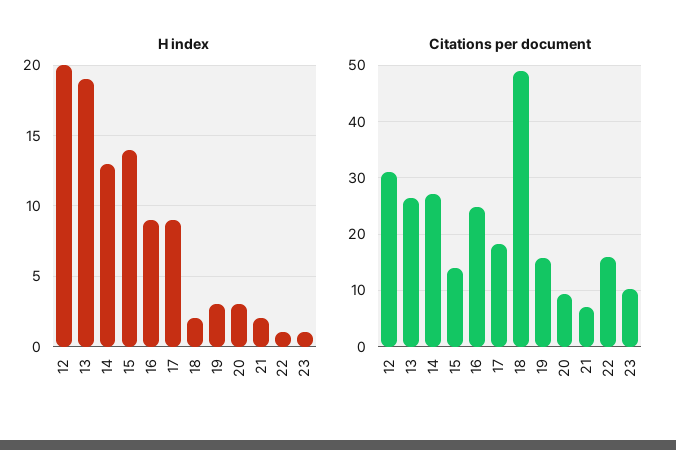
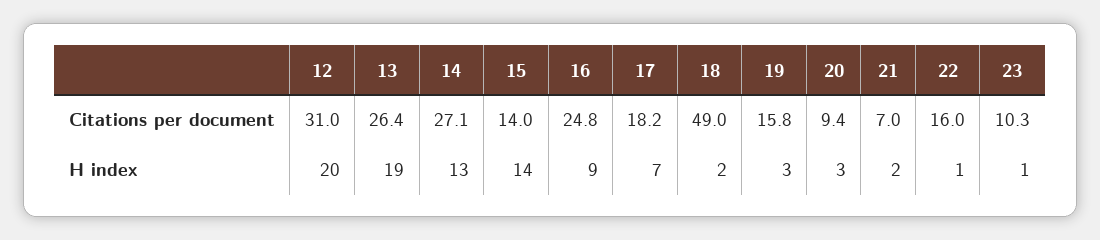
  {
    "H index": {
      "12": 20,
      "13": 19,
      "14": 13,
      "15": 14,
      "16": 9,
-     "17": 9,
+     "17": 7,
      "18": 2,
      "19": 3,
      "20": 3,
      "21": 2,
      "22": 1,
      "23": 1
    },
    "Citations per document": {
      "12": 31,
      "13": 26.4,
      "14": 27.1,
      "15": 14,
      "16": 24.8,
      "17": 18.2,
      "18": 49,
      "19": 15.8,
      "20": 9.4,
      "21": 7,
      "22": 16,
      "23": 10.3
    }
  }

